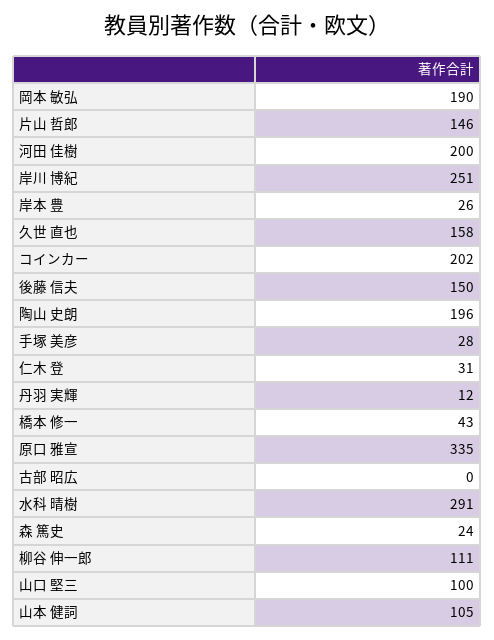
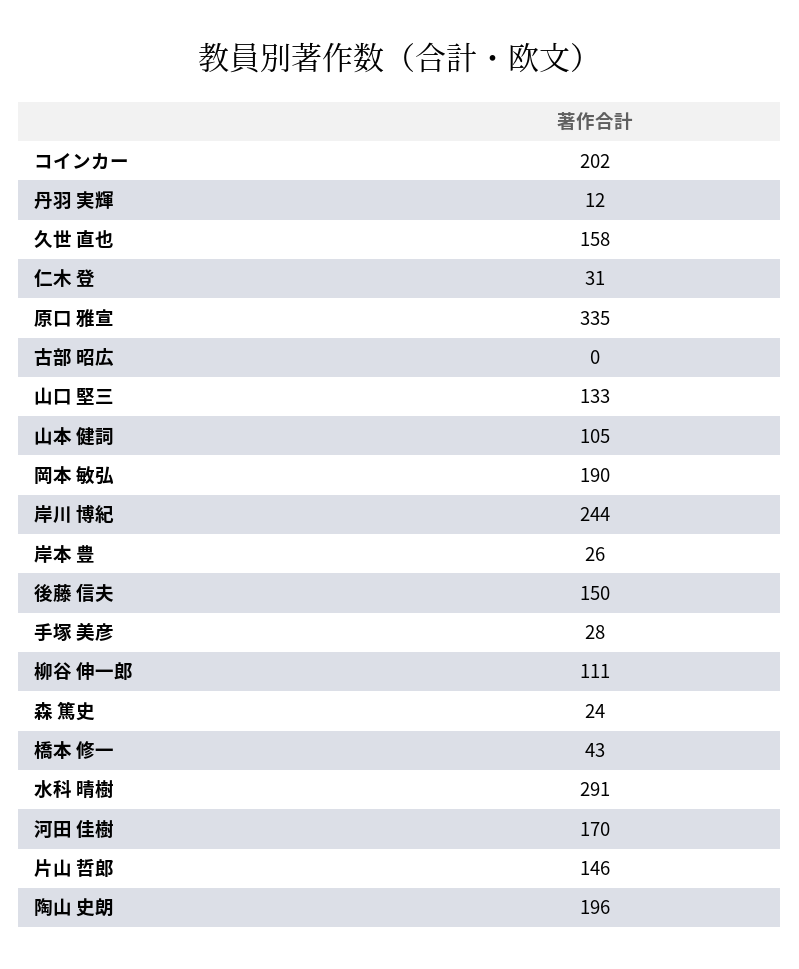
  {
    "岡本 敏弘": 190,
    "片山 哲郎": 146,
-   "河田 佳樹": 200,
+   "河田 佳樹": 170,
-   "岸川 博紀": 251,
+   "岸川 博紀": 244,
    "岸本 豊": 26,
    "久世 直也": 158,
    "コインカー": 202,
    "後藤 信夫": 150,
    "陶山 史朗": 196,
    "手塚 美彦": 28,
    "仁木 登": 31,
    "丹羽 実輝": 12,
    "橋本 修一": 43,
    "原口 雅宣": 335,
    "古部 昭広": 0,
    "水科 晴樹": 291,
    "森 篤史": 24,
    "柳谷 伸一郎": 111,
-   "山口 堅三": 100,
+   "山口 堅三": 133,
    "山本 健詞": 105
  }

